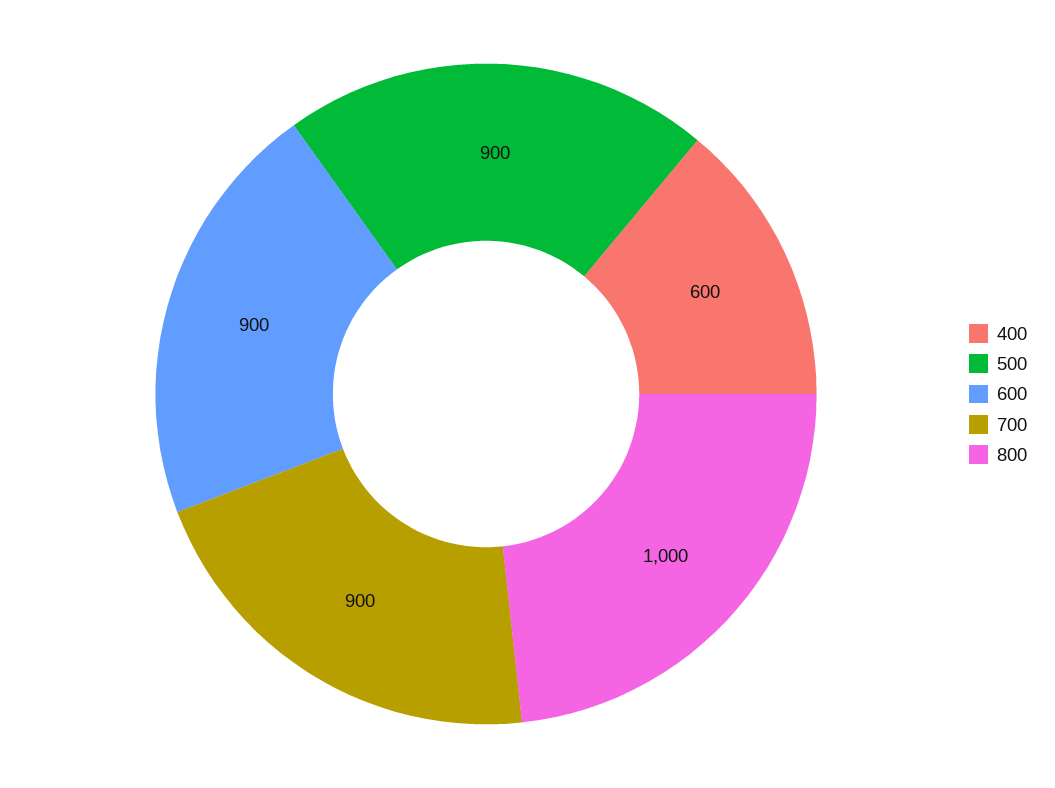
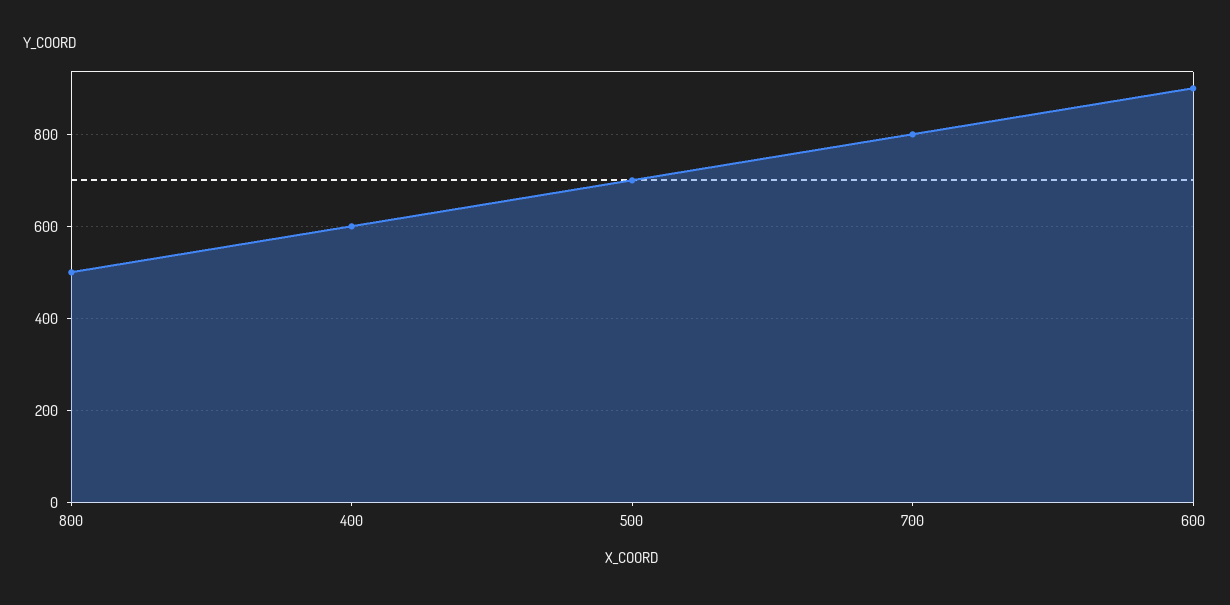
  {
    "400": 600,
-   "500": 900,
+   "500": 700,
    "600": 900,
-   "700": 900,
+   "700": 800,
-   "800": 1000
+   "800": 500
  }

